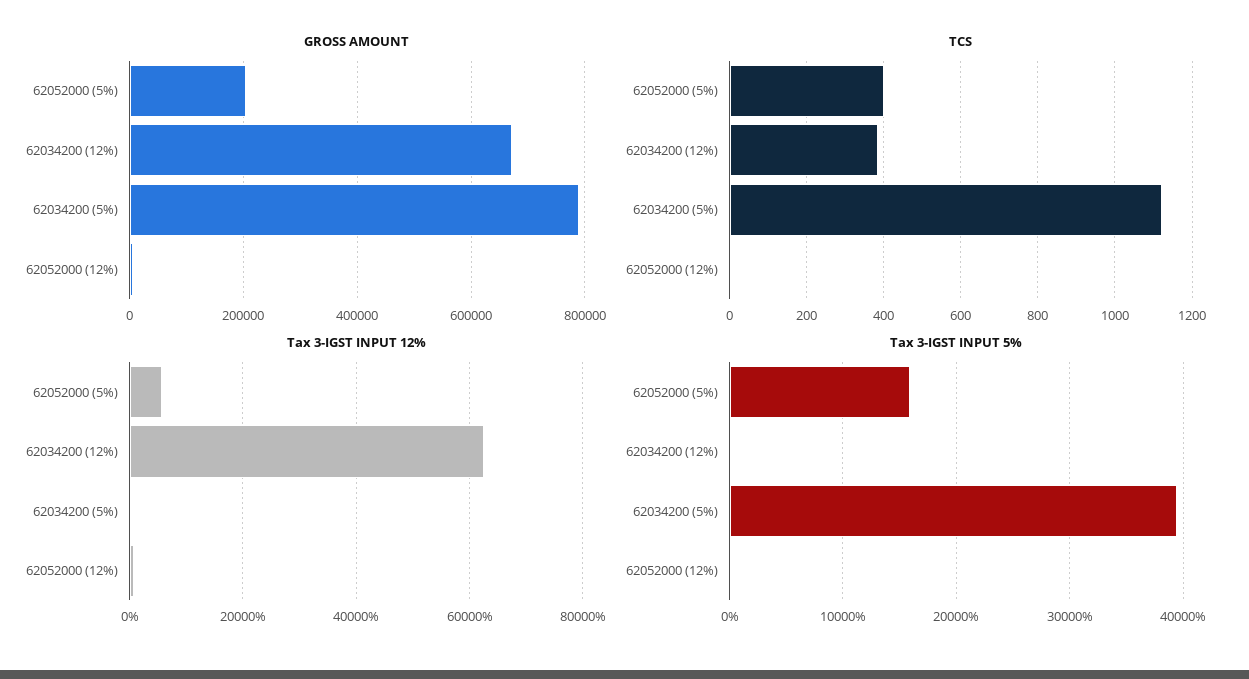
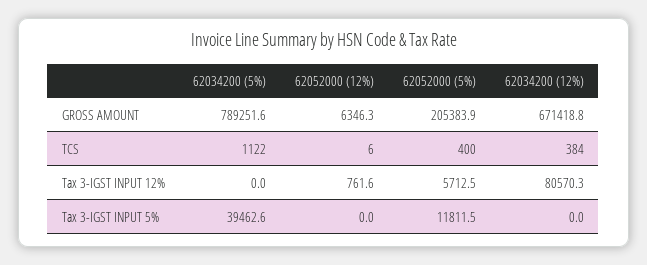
  {
    "GROSS AMOUNT": {
      "62052000 (5%)": 205383.9,
      "62034200 (12%)": 671418.8,
      "62034200 (5%)": 789251.6,
      "62052000 (12%)": 6346.3
    },
    "TCS": {
      "62052000 (5%)": 400,
      "62034200 (12%)": 384,
      "62034200 (5%)": 1122,
      "62052000 (12%)": 6
    },
    "Tax 3-IGST INPUT 12%": {
      "62052000 (5%)": 5712.5,
-     "62034200 (12%)": 62000,
+     "62034200 (12%)": 80570.3,
      "62034200 (5%)": 0,
      "62052000 (12%)": 761.6
    },
    "Tax 3-IGST INPUT 5%": {
-     "62052000 (5%)": 16000,
+     "62052000 (5%)": 11811.5,
      "62034200 (12%)": 0,
      "62034200 (5%)": 39462.6,
      "62052000 (12%)": 0
    }
  }

